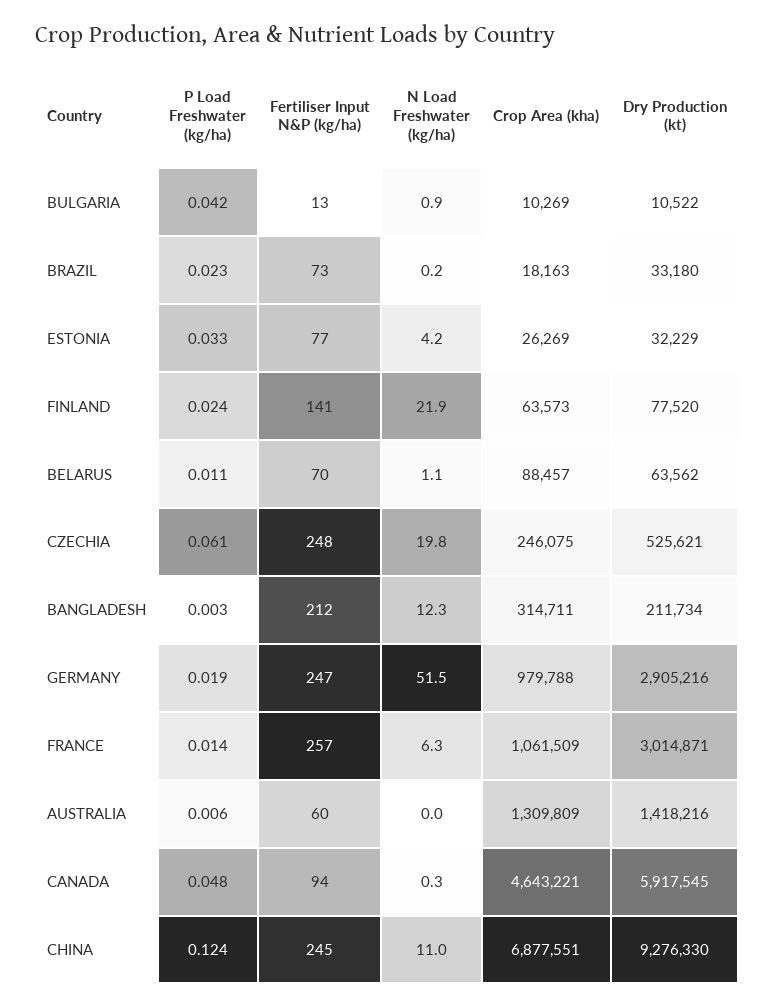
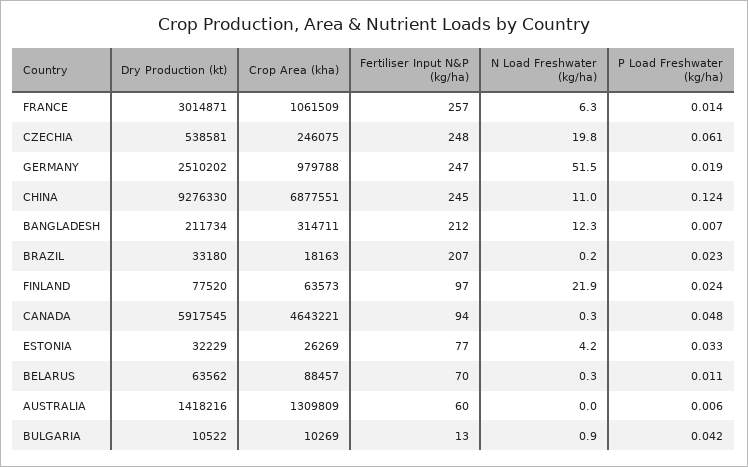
  {
    "P Load Freshwater (kg/ha)": {
      "BULGARIA": 0.042,
      "BRAZIL": 0.023,
      "ESTONIA": 0.033,
      "FINLAND": 0.024,
      "BELARUS": 0.011,
      "CZECHIA": 0.061,
-     "BANGLADESH": 0.003,
+     "BANGLADESH": 0.007,
      "GERMANY": 0.019,
      "FRANCE": 0.014,
      "AUSTRALIA": 0.006,
      "CANADA": 0.048,
      "CHINA": 0.124
    },
    "Fertiliser Input N&P (kg/ha)": {
      "BULGARIA": 13,
-     "BRAZIL": 73,
+     "BRAZIL": 207,
      "ESTONIA": 77,
-     "FINLAND": 141,
+     "FINLAND": 97,
      "BELARUS": 70,
      "CZECHIA": 248,
      "BANGLADESH": 212,
      "GERMANY": 247,
      "FRANCE": 257,
      "AUSTRALIA": 60,
      "CANADA": 94,
      "CHINA": 245
    },
    "N Load Freshwater (kg/ha)": {
      "BULGARIA": 0.9,
      "BRAZIL": 0.2,
      "ESTONIA": 4.2,
      "FINLAND": 21.9,
-     "BELARUS": 1.1,
+     "BELARUS": 0.3,
      "CZECHIA": 19.8,
      "BANGLADESH": 12.3,
      "GERMANY": 51.5,
      "FRANCE": 6.3,
      "AUSTRALIA": 0,
      "CANADA": 0.3,
      "CHINA": 11
    },
    "Crop Area (kha)": {
      "BULGARIA": 10269,
      "BRAZIL": 18163,
      "ESTONIA": 26269,
      "FINLAND": 63573,
      "BELARUS": 88457,
      "CZECHIA": 246075,
      "BANGLADESH": 314711,
      "GERMANY": 979788,
      "FRANCE": 1061509,
      "AUSTRALIA": 1309809,
      "CANADA": 4643221,
      "CHINA": 6877551
    },
    "Dry Production (kt)": {
      "BULGARIA": 10522,
      "BRAZIL": 33180,
      "ESTONIA": 32229,
      "FINLAND": 77520,
      "BELARUS": 63562,
-     "CZECHIA": 525621,
+     "CZECHIA": 538581,
      "BANGLADESH": 211734,
-     "GERMANY": 2905216,
+     "GERMANY": 2510202,
      "FRANCE": 3014871,
      "AUSTRALIA": 1418216,
      "CANADA": 5917545,
      "CHINA": 9276330
    }
  }

